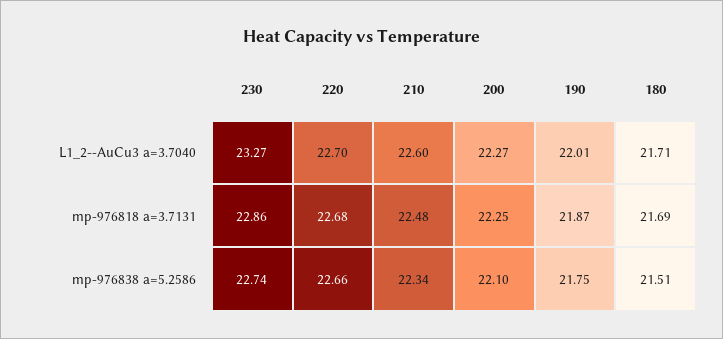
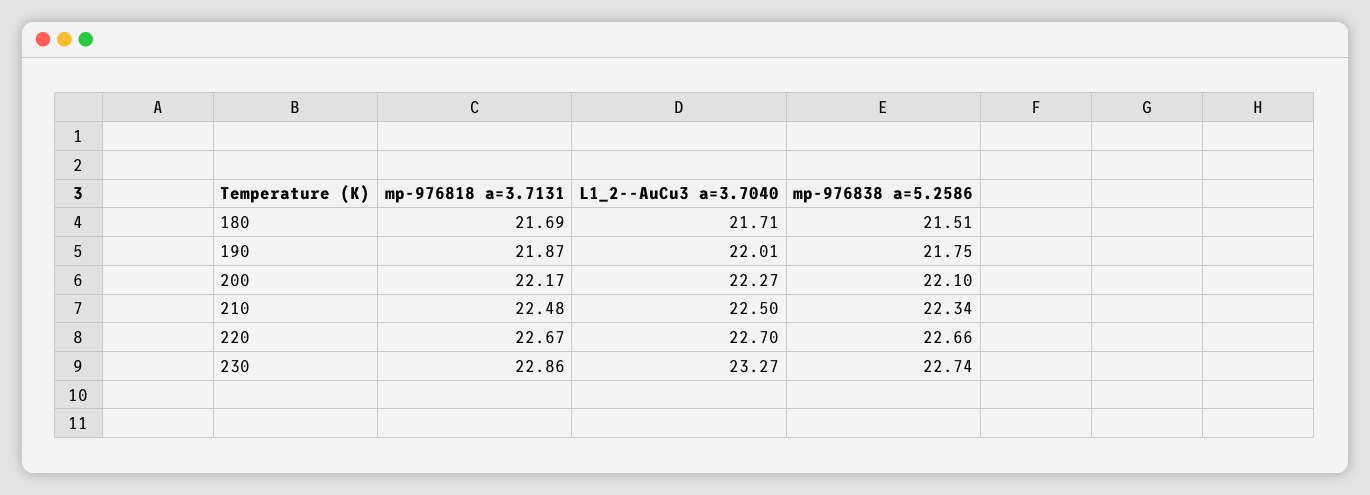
  {
    "230": {
      "L1_2--AuCu3 a=3.7040": 23.27,
      "mp-976818 a=3.7131": 22.86,
      "mp-976838 a=5.2586": 22.74
    },
    "220": {
      "L1_2--AuCu3 a=3.7040": 22.7,
-     "mp-976818 a=3.7131": 22.68,
+     "mp-976818 a=3.7131": 22.67,
      "mp-976838 a=5.2586": 22.66
    },
    "210": {
-     "L1_2--AuCu3 a=3.7040": 22.6,
+     "L1_2--AuCu3 a=3.7040": 22.5,
      "mp-976818 a=3.7131": 22.48,
      "mp-976838 a=5.2586": 22.34
    },
    "200": {
      "L1_2--AuCu3 a=3.7040": 22.27,
-     "mp-976818 a=3.7131": 22.25,
+     "mp-976818 a=3.7131": 22.17,
      "mp-976838 a=5.2586": 22.1
    },
    "190": {
      "L1_2--AuCu3 a=3.7040": 22.01,
      "mp-976818 a=3.7131": 21.87,
      "mp-976838 a=5.2586": 21.75
    },
    "180": {
      "L1_2--AuCu3 a=3.7040": 21.71,
      "mp-976818 a=3.7131": 21.69,
      "mp-976838 a=5.2586": 21.51
    }
  }

